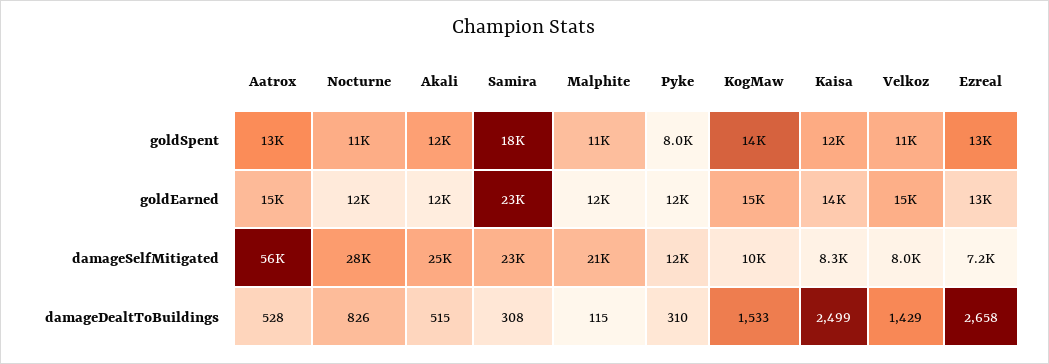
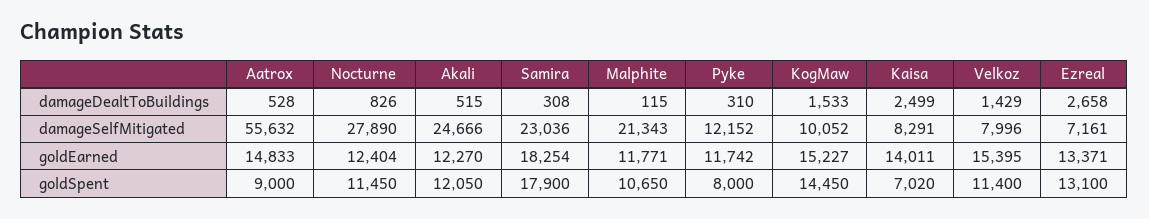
  {
    "Aatrox": {
-     "goldSpent": 13000,
+     "goldSpent": 9000,
      "goldEarned": 14833,
      "damageSelfMitigated": 55632,
      "damageDealtToBuildings": 528
    },
    "Nocturne": {
      "goldSpent": 11450,
      "goldEarned": 12404,
      "damageSelfMitigated": 27890,
      "damageDealtToBuildings": 826
    },
    "Akali": {
      "goldSpent": 12050,
      "goldEarned": 12270,
      "damageSelfMitigated": 24666,
      "damageDealtToBuildings": 515
    },
    "Samira": {
      "goldSpent": 17900,
-     "goldEarned": 23000,
+     "goldEarned": 18254,
      "damageSelfMitigated": 23036,
      "damageDealtToBuildings": 308
    },
    "Malphite": {
      "goldSpent": 10650,
      "goldEarned": 11771,
      "damageSelfMitigated": 21343,
      "damageDealtToBuildings": 115
    },
    "Pyke": {
      "goldSpent": 8000,
      "goldEarned": 11742,
      "damageSelfMitigated": 12152,
      "damageDealtToBuildings": 310
    },
    "KogMaw": {
      "goldSpent": 14450,
      "goldEarned": 15227,
      "damageSelfMitigated": 10052,
      "damageDealtToBuildings": 1533
    },
    "Kaisa": {
-     "goldSpent": 12000,
+     "goldSpent": 7020,
      "goldEarned": 14011,
      "damageSelfMitigated": 8291,
      "damageDealtToBuildings": 2499
    },
    "Velkoz": {
      "goldSpent": 11400,
      "goldEarned": 15395,
      "damageSelfMitigated": 7996,
      "damageDealtToBuildings": 1429
    },
    "Ezreal": {
      "goldSpent": 13100,
      "goldEarned": 13371,
      "damageSelfMitigated": 7161,
      "damageDealtToBuildings": 2658
    }
  }

